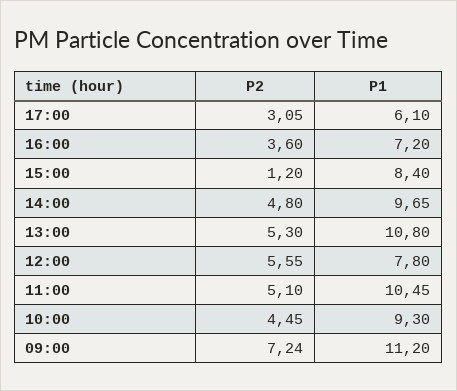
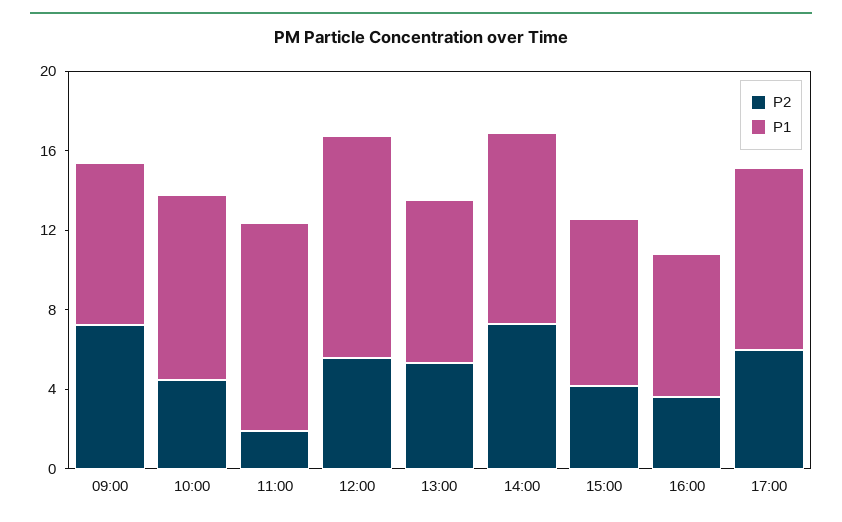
  {
    "P2": {
-     "17:00": 3.05,
+     "17:00": 6,
      "16:00": 3.6,
-     "15:00": 1.2,
+     "15:00": 4,
-     "14:00": 4.8,
+     "14:00": 7,
      "13:00": 5.3,
      "12:00": 5.55,
-     "11:00": 5.1,
+     "11:00": 2,
      "10:00": 4.45,
      "09:00": 7.24
    },
    "P1": {
-     "17:00": 6.1,
+     "17:00": 9,
      "16:00": 7.2,
      "15:00": 8.4,
      "14:00": 9.65,
-     "13:00": 10.8,
+     "13:00": 8,
-     "12:00": 7.8,
+     "12:00": 11,
      "11:00": 10.45,
      "10:00": 9.3,
-     "09:00": 11.2
+     "09:00": 8
    }
  }

